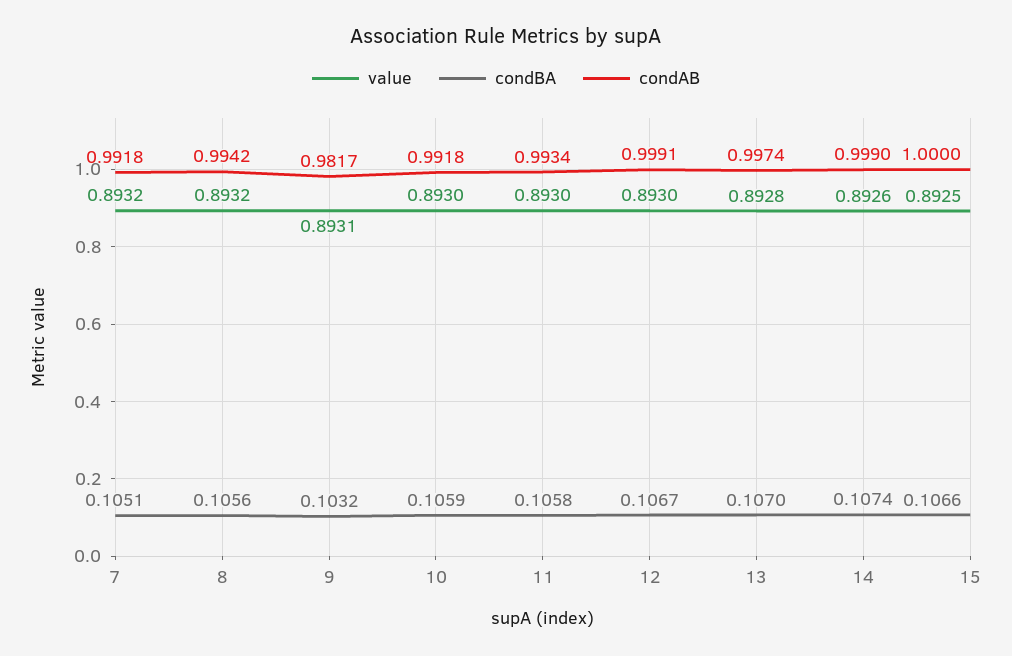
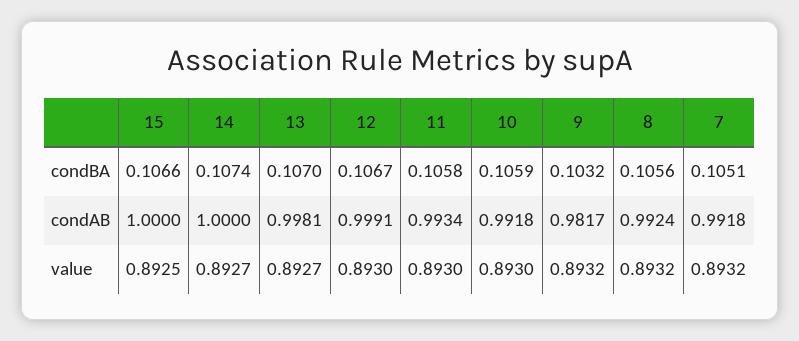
  {
    "value": {
      "7": 0.8932,
      "8": 0.8932,
-     "9": 0.8931,
+     "9": 0.8932,
      "10": 0.893,
      "11": 0.893,
      "12": 0.893,
-     "13": 0.8928,
+     "13": 0.8927,
-     "14": 0.8926,
+     "14": 0.8927,
      "15": 0.8925
    },
    "condBA": {
      "7": 0.1051,
      "8": 0.1056,
      "9": 0.1032,
      "10": 0.1059,
      "11": 0.1058,
      "12": 0.1067,
      "13": 0.107,
      "14": 0.1074,
      "15": 0.1066
    },
    "condAB": {
      "7": 0.9918,
-     "8": 0.9942,
+     "8": 0.9924,
      "9": 0.9817,
      "10": 0.9918,
      "11": 0.9934,
      "12": 0.9991,
-     "13": 0.9974,
+     "13": 0.9981,
-     "14": 0.999,
+     "14": 1,
      "15": 1
    }
  }

